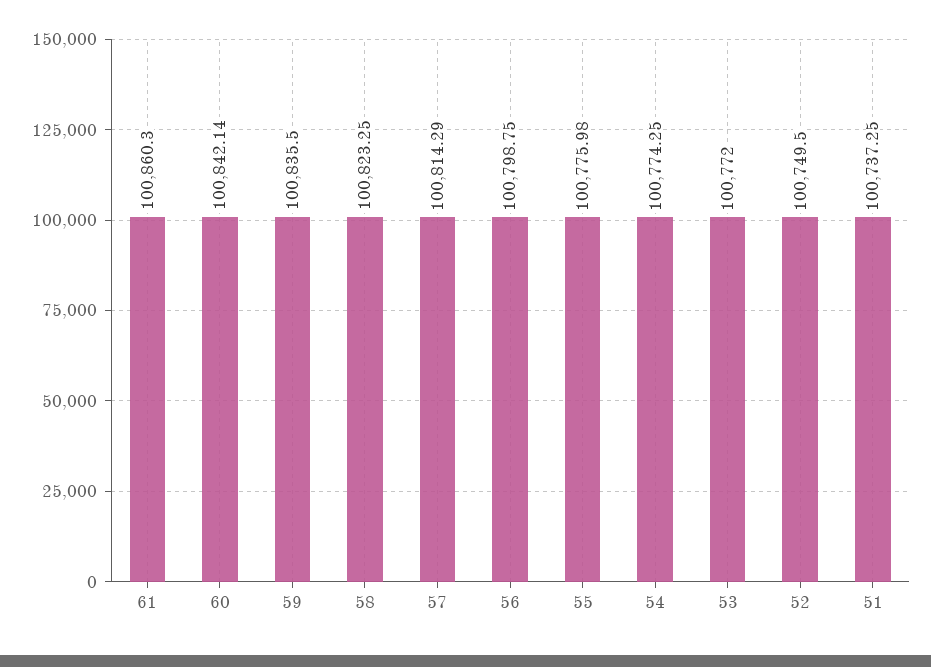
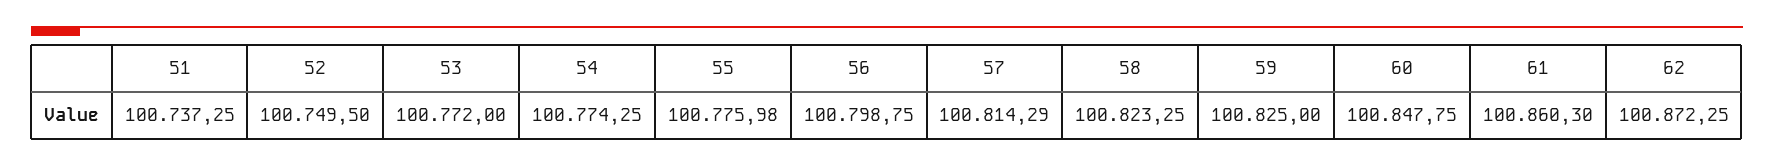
  {
    "61": 100860.3,
-   "60": 100842.14,
+   "60": 100847.75,
-   "59": 100835.5,
+   "59": 100825,
    "58": 100823.25,
    "57": 100814.29,
    "56": 100798.75,
    "55": 100775.98,
    "54": 100774.25,
    "53": 100772,
    "52": 100749.5,
-   "51": 100737.25
+   "51": 100737.25,
+   "62": 100872.25
  }

